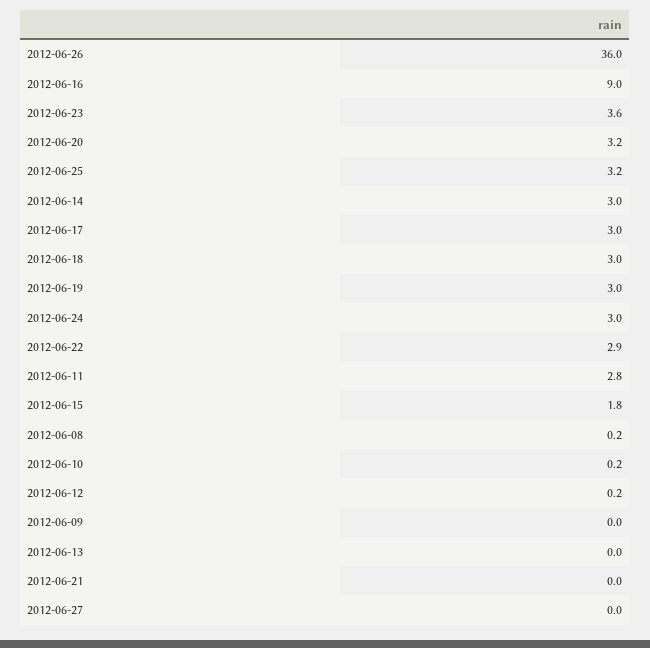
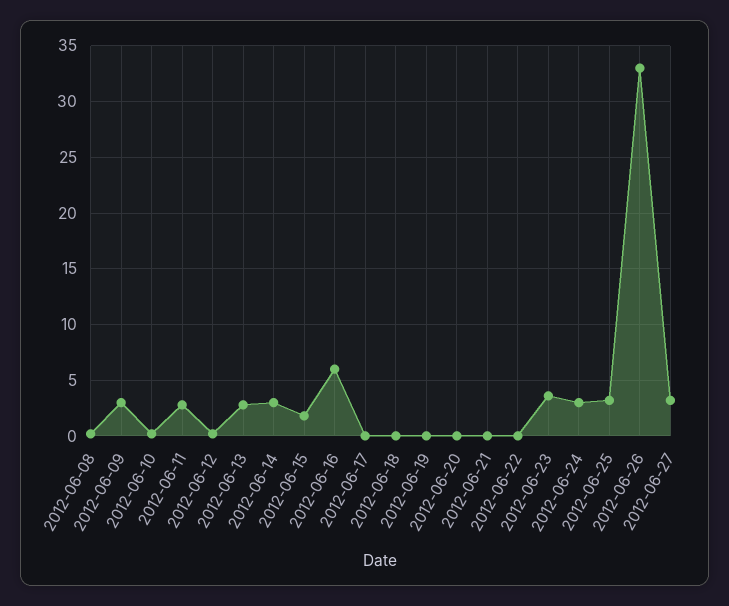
  {
-   "2012-06-26": 36,
+   "2012-06-26": 33,
-   "2012-06-16": 9,
+   "2012-06-16": 6,
    "2012-06-23": 3.6,
-   "2012-06-20": 3.2,
+   "2012-06-20": 0,
    "2012-06-25": 3.2,
    "2012-06-14": 3,
-   "2012-06-17": 3,
+   "2012-06-17": 0,
-   "2012-06-18": 3,
+   "2012-06-18": 0,
-   "2012-06-19": 3,
+   "2012-06-19": 0,
    "2012-06-24": 3,
-   "2012-06-22": 2.9,
+   "2012-06-22": 0,
    "2012-06-11": 2.8,
    "2012-06-15": 1.8,
    "2012-06-08": 0.2,
    "2012-06-10": 0.2,
    "2012-06-12": 0.2,
-   "2012-06-09": 0,
+   "2012-06-09": 3,
-   "2012-06-13": 0,
+   "2012-06-13": 3,
    "2012-06-21": 0,
-   "2012-06-27": 0
+   "2012-06-27": 3
  }

